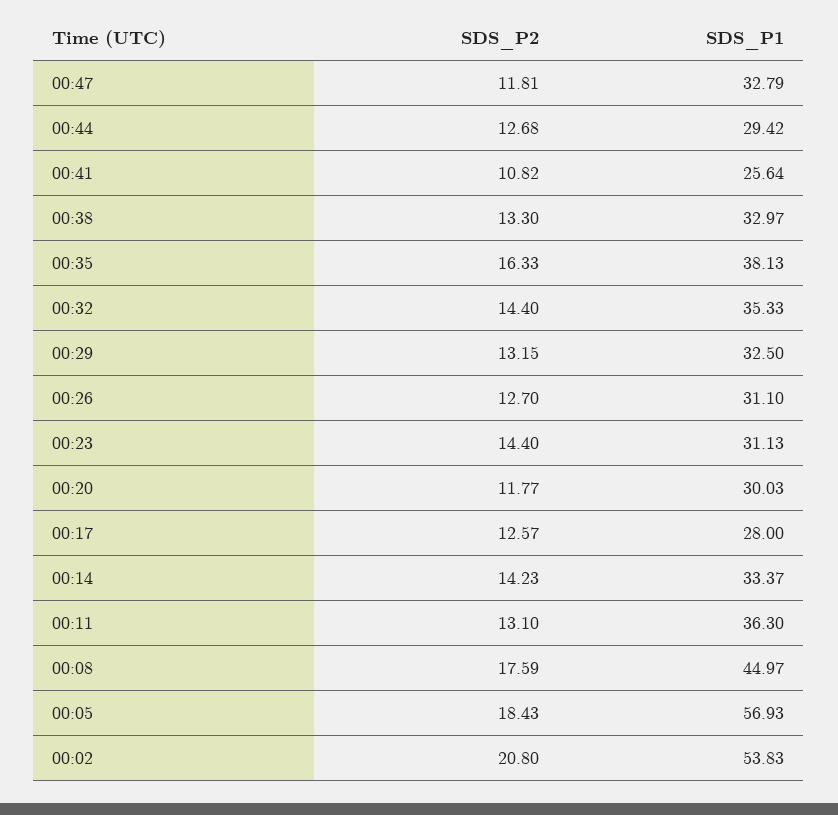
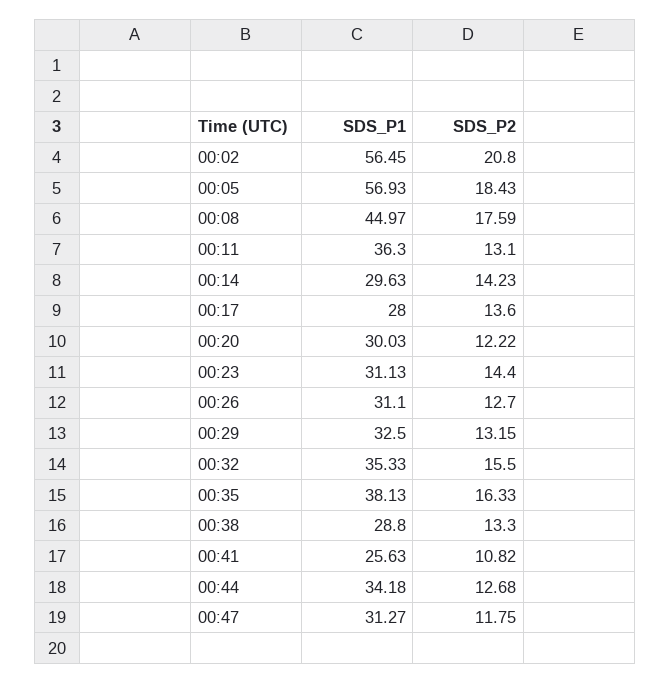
  {
    "SDS_P2": {
-     "00:47": 11.81,
+     "00:47": 11.75,
      "00:44": 12.68,
      "00:41": 10.82,
      "00:38": 13.3,
      "00:35": 16.33,
-     "00:32": 14.4,
+     "00:32": 15.5,
      "00:29": 13.15,
      "00:26": 12.7,
      "00:23": 14.4,
-     "00:20": 11.77,
+     "00:20": 12.22,
-     "00:17": 12.57,
+     "00:17": 13.6,
      "00:14": 14.23,
      "00:11": 13.1,
      "00:08": 17.59,
      "00:05": 18.43,
      "00:02": 20.8
    },
    "SDS_P1": {
-     "00:47": 32.79,
+     "00:47": 31.27,
-     "00:44": 29.42,
+     "00:44": 34.18,
-     "00:41": 25.64,
+     "00:41": 25.63,
-     "00:38": 32.97,
+     "00:38": 28.8,
      "00:35": 38.13,
      "00:32": 35.33,
      "00:29": 32.5,
      "00:26": 31.1,
      "00:23": 31.13,
      "00:20": 30.03,
      "00:17": 28,
-     "00:14": 33.37,
+     "00:14": 29.63,
      "00:11": 36.3,
      "00:08": 44.97,
      "00:05": 56.93,
-     "00:02": 53.83
+     "00:02": 56.45
    }
  }

